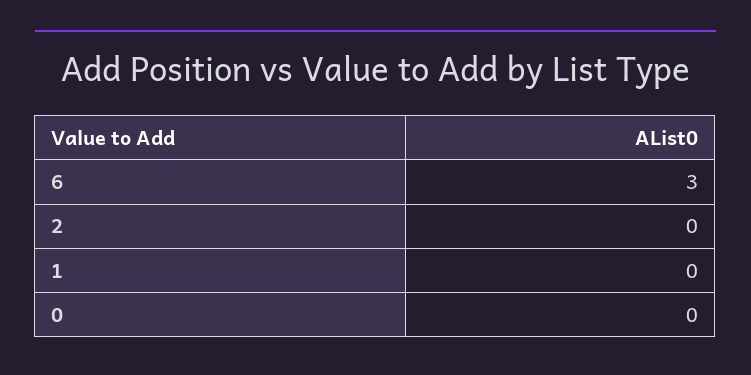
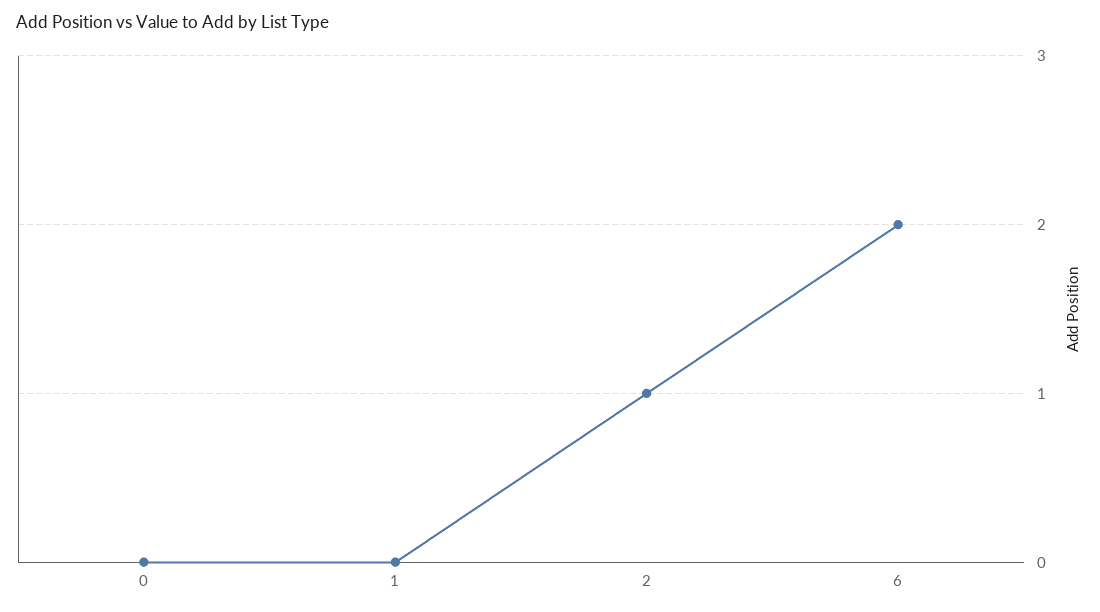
  {
-   "6": 3,
+   "6": 2,
-   "2": 0,
+   "2": 1,
    "1": 0,
    "0": 0
  }

